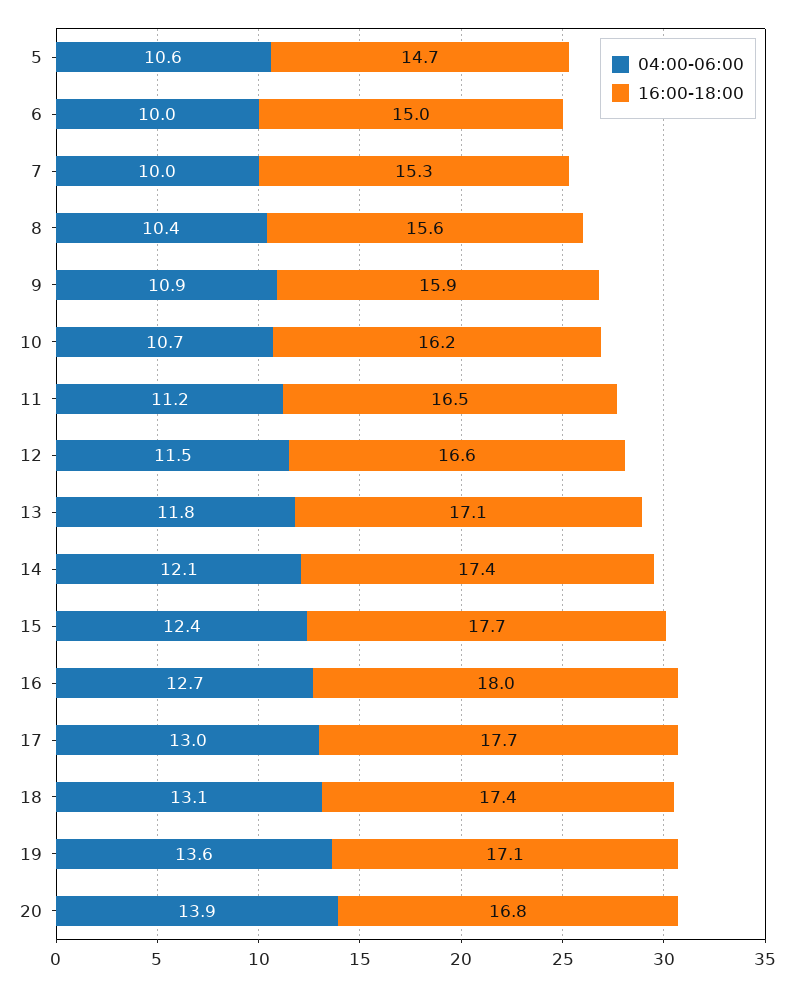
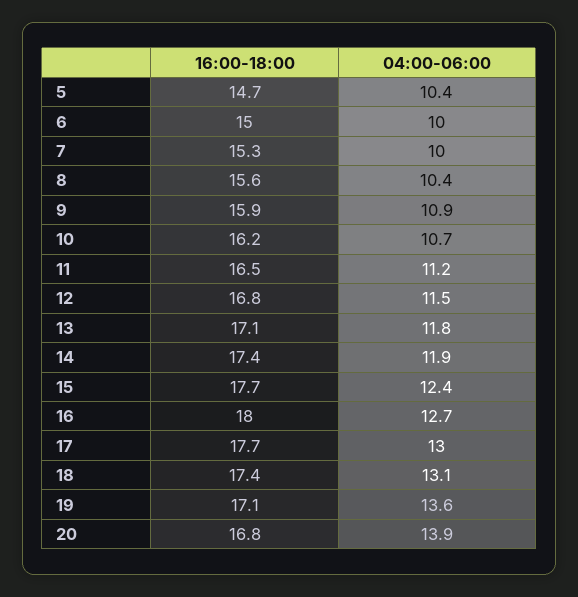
  {
    "04:00-06:00": {
-     "5": 10.6,
+     "5": 10.4,
      "6": 10,
      "7": 10,
      "8": 10.4,
      "9": 10.9,
      "10": 10.7,
      "11": 11.2,
      "12": 11.5,
      "13": 11.8,
-     "14": 12.1,
+     "14": 11.9,
      "15": 12.4,
      "16": 12.7,
      "17": 13,
      "18": 13.1,
      "19": 13.6,
      "20": 13.9
    },
    "16:00-18:00": {
      "5": 14.7,
      "6": 15,
      "7": 15.3,
      "8": 15.6,
      "9": 15.9,
      "10": 16.2,
      "11": 16.5,
-     "12": 16.6,
+     "12": 16.8,
      "13": 17.1,
      "14": 17.4,
      "15": 17.7,
      "16": 18,
      "17": 17.7,
      "18": 17.4,
      "19": 17.1,
      "20": 16.8
    }
  }

